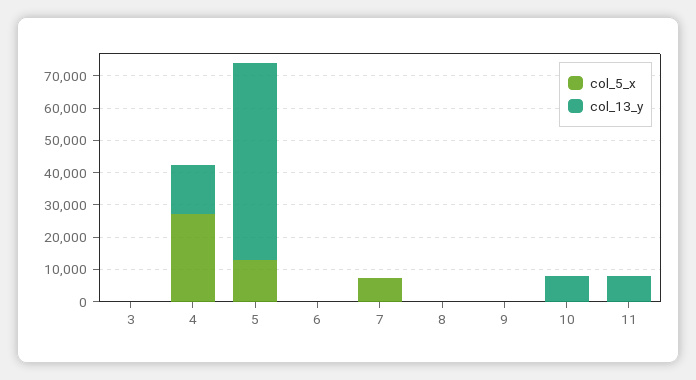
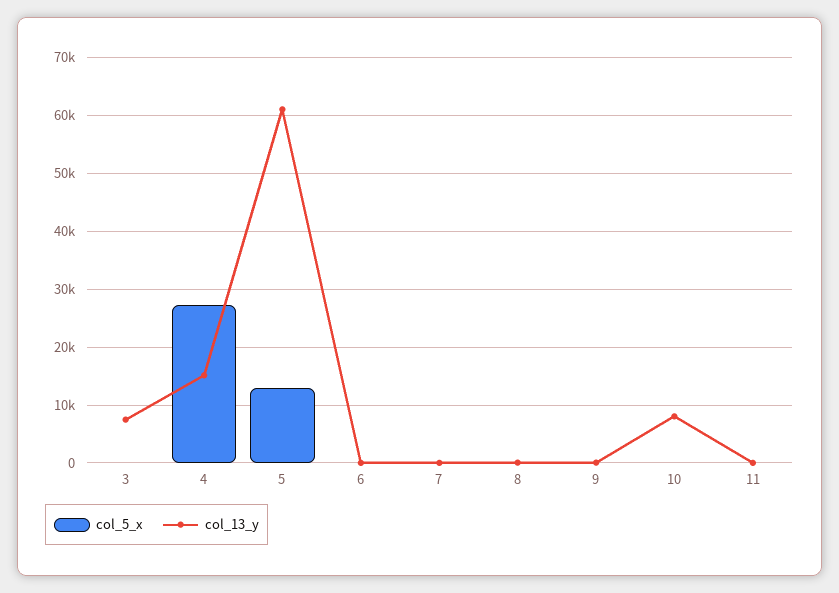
  {
    "col_5_x": {
      "3": 0,
      "4": 28000,
      "5": 12000,
      "6": 0,
-     "7": 7500,
+     "7": 0,
      "8": 0,
      "9": 0,
      "10": 0,
      "11": 0
    },
    "col_13_y": {
-     "3": 0,
+     "3": 8000,
      "4": 16000,
      "5": 60000,
      "6": 0,
      "7": 0,
      "8": 0,
      "9": 0,
      "10": 8000,
-     "11": 7500
+     "11": 0
    }
  }

